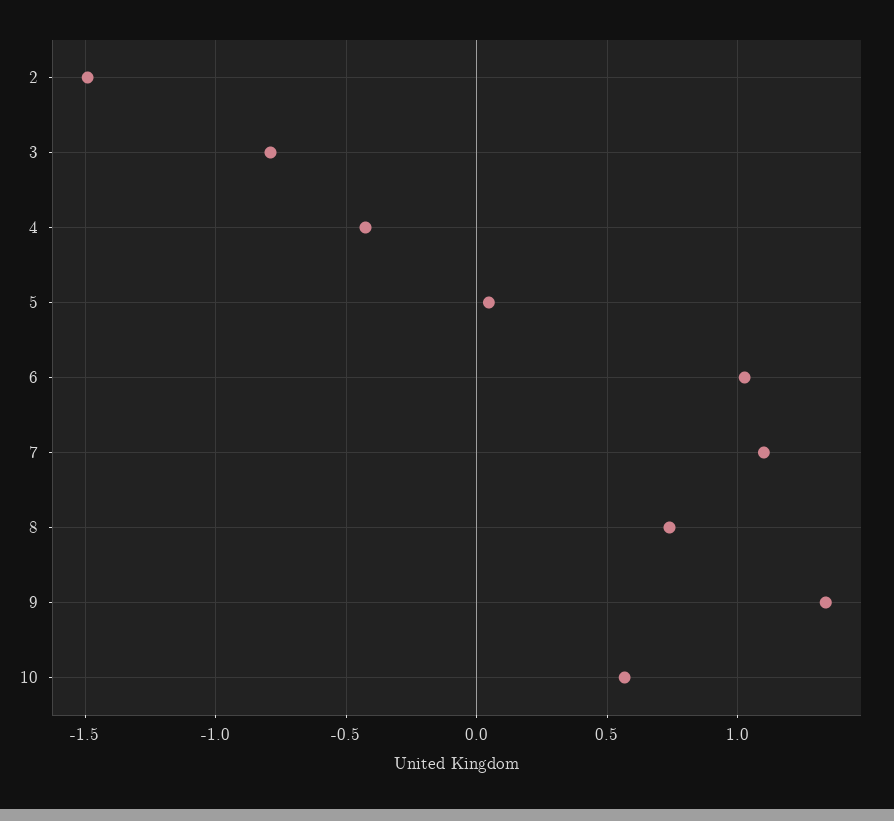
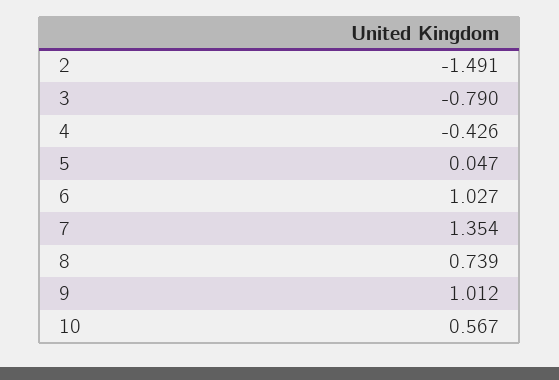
  {
    "2": -1.491,
    "3": -0.79,
    "4": -0.426,
    "5": 0.047,
    "6": 1.027,
-   "7": 1.1,
+   "7": 1.354,
    "8": 0.739,
-   "9": 1.35,
+   "9": 1.012,
    "10": 0.567
  }

